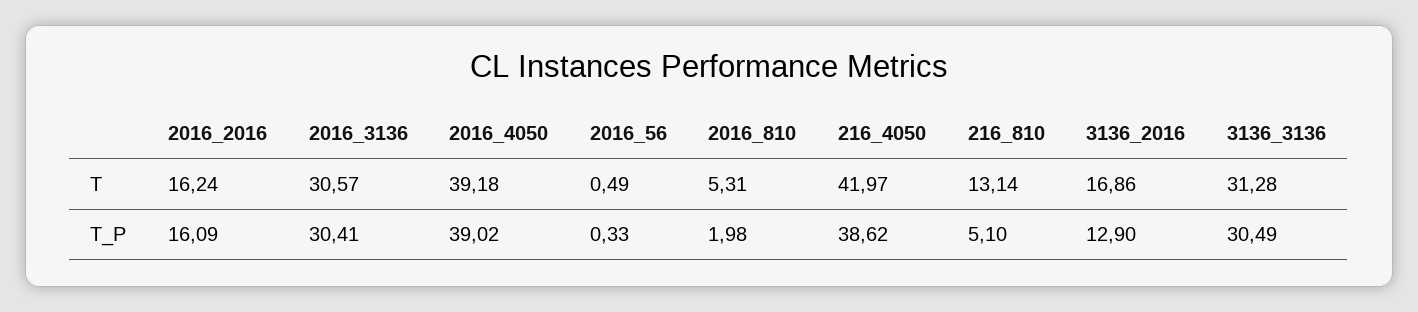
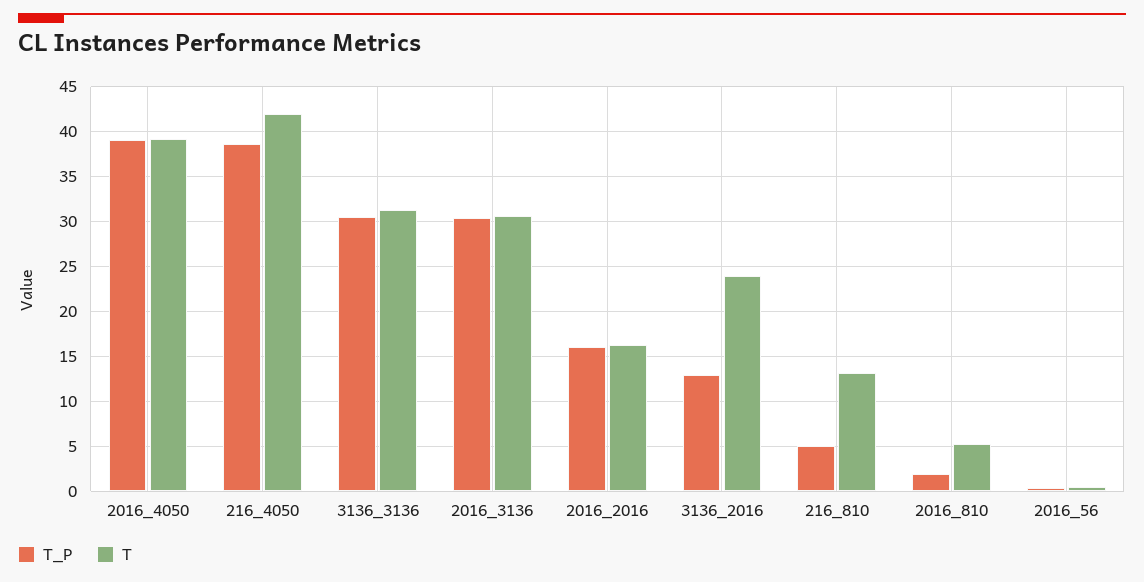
  {
    "T": {
      "2016_2016": 16.24,
      "2016_3136": 30.57,
      "2016_4050": 39.18,
      "2016_56": 0.49,
      "2016_810": 5.31,
      "216_4050": 41.97,
      "216_810": 13.14,
-     "3136_2016": 16.86,
+     "3136_2016": 24,
      "3136_3136": 31.28
    },
    "T_P": {
      "2016_2016": 16.09,
      "2016_3136": 30.41,
      "2016_4050": 39.02,
      "2016_56": 0.33,
      "2016_810": 1.98,
      "216_4050": 38.62,
      "216_810": 5.1,
      "3136_2016": 12.9,
      "3136_3136": 30.49
    }
  }

